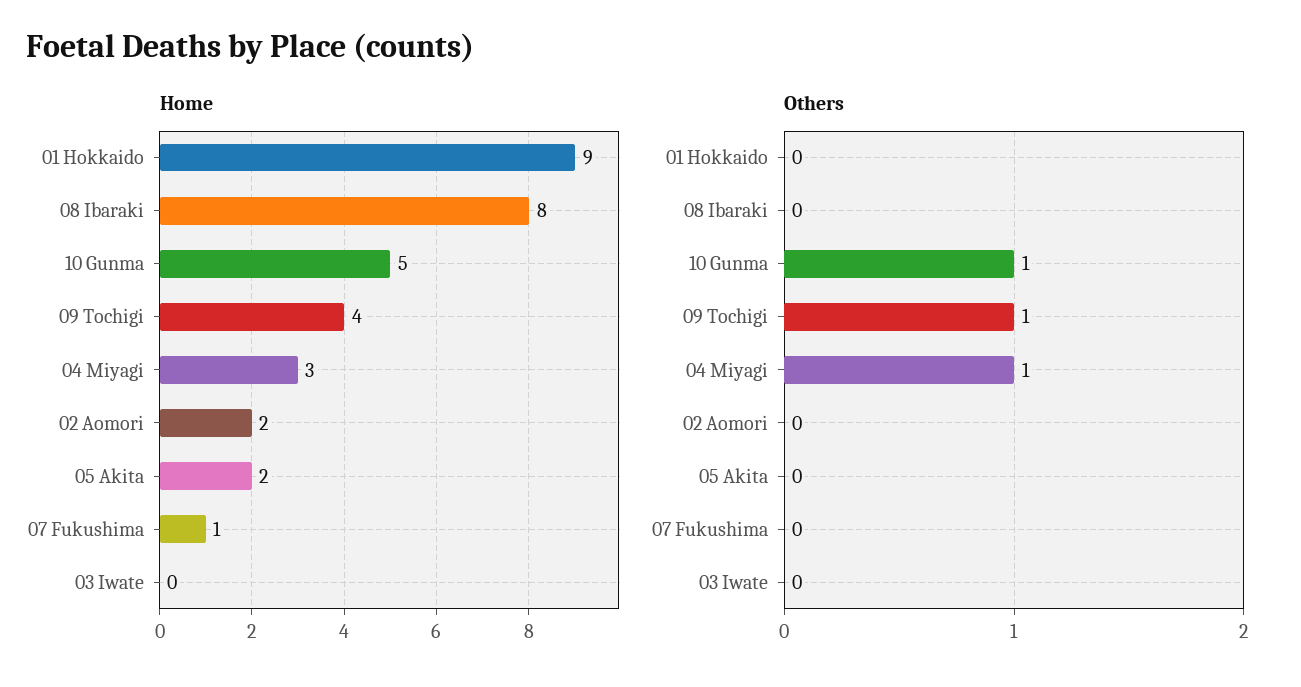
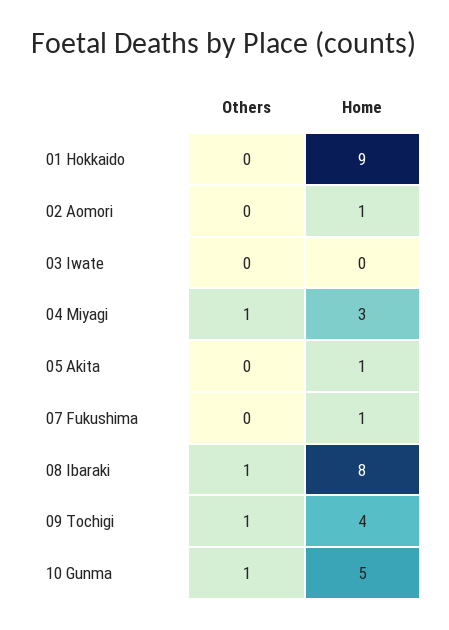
  {
    "Home": {
      "01 Hokkaido": 9,
      "08 Ibaraki": 8,
      "10 Gunma": 5,
      "09 Tochigi": 4,
      "04 Miyagi": 3,
-     "02 Aomori": 2,
+     "02 Aomori": 1,
-     "05 Akita": 2,
+     "05 Akita": 1,
      "07 Fukushima": 1,
      "03 Iwate": 0
    },
    "Others": {
      "01 Hokkaido": 0,
-     "08 Ibaraki": 0,
+     "08 Ibaraki": 1,
      "10 Gunma": 1,
      "09 Tochigi": 1,
      "04 Miyagi": 1,
      "02 Aomori": 0,
      "05 Akita": 0,
      "07 Fukushima": 0,
      "03 Iwate": 0
    }
  }

